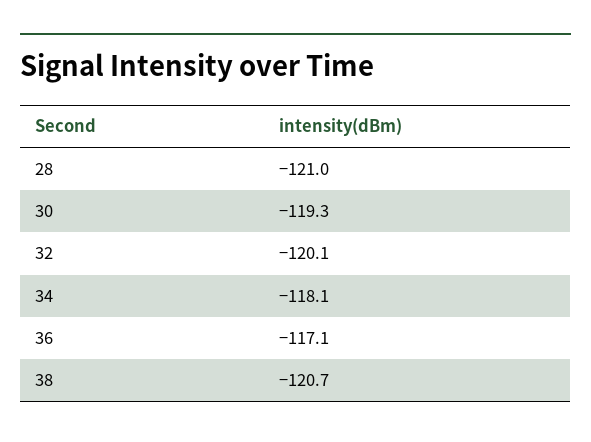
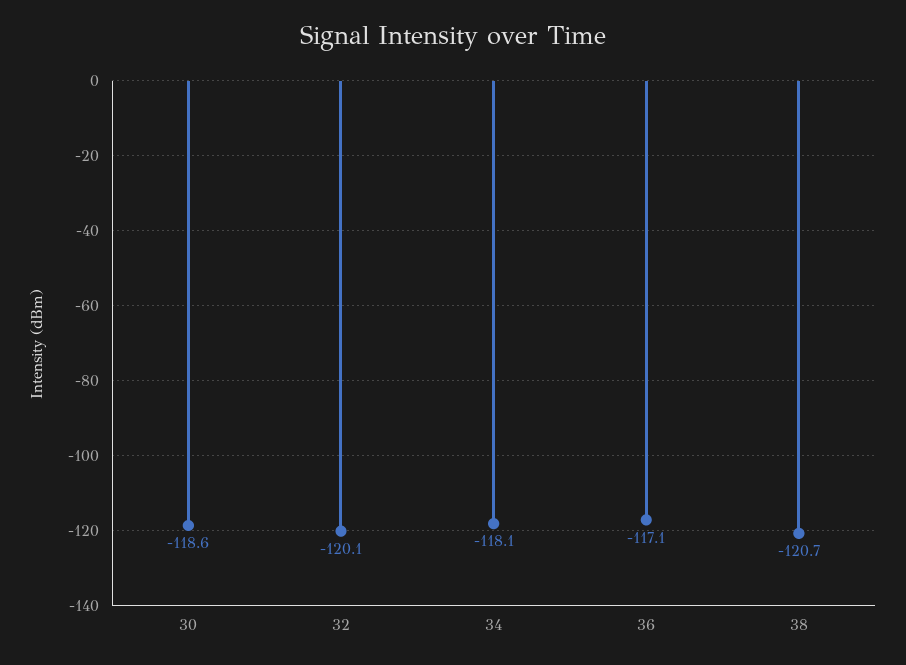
  {
-   "28": -121,
-   "30": -119.3,
+   "30": -118.6,
    "32": -120.1,
    "34": -118.1,
    "36": -117.1,
    "38": -120.7
  }

